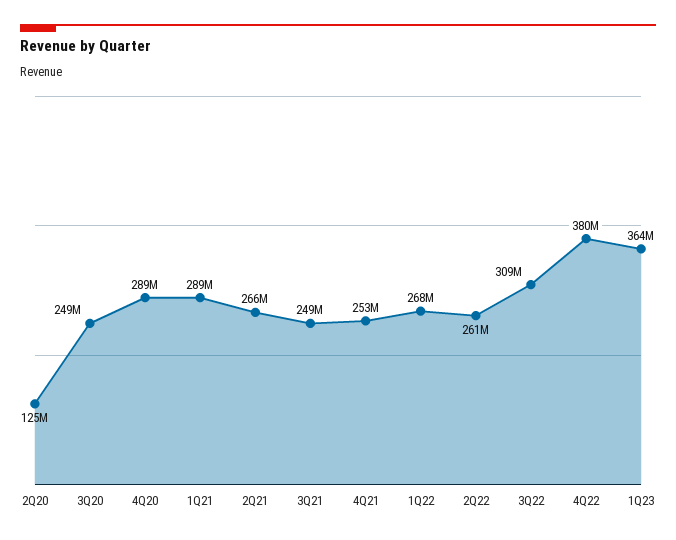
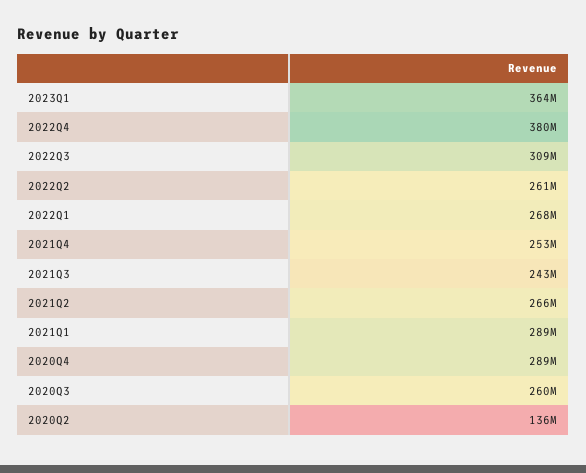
  {
-   "2Q20": 125000000,
+   "2Q20": 136000000,
-   "3Q20": 249000000,
+   "3Q20": 260000000,
    "4Q20": 289000000,
    "1Q21": 289000000,
    "2Q21": 266000000,
-   "3Q21": 249000000,
+   "3Q21": 243000000,
    "4Q21": 253000000,
    "1Q22": 268000000,
    "2Q22": 261000000,
    "3Q22": 309000000,
    "4Q22": 380000000,
    "1Q23": 364000000
  }

